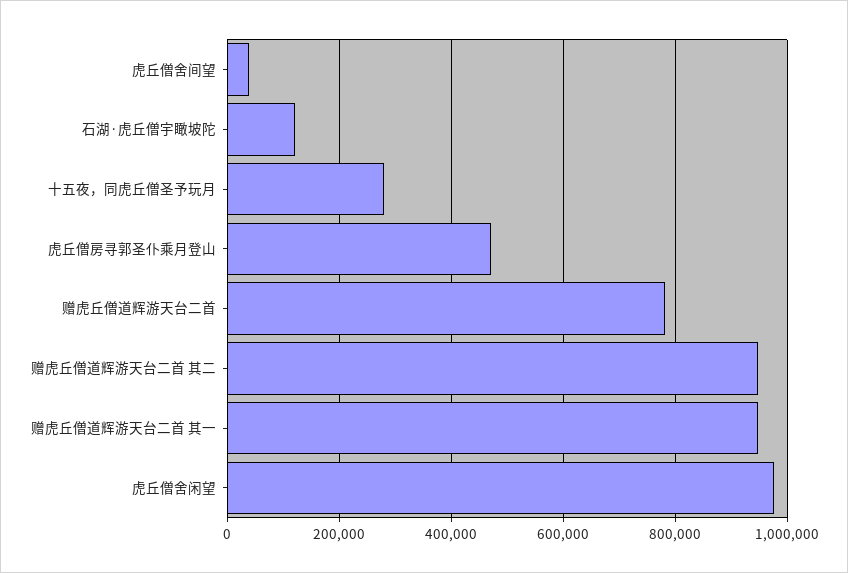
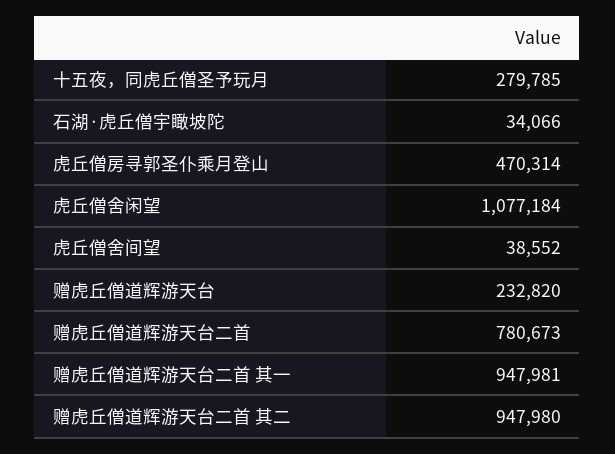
  {
    "虎丘僧舍间望": 38552,
-   "石湖·虎丘僧宇瞰坡陀": 120000,
+   "石湖·虎丘僧宇瞰坡陀": 34066,
    "十五夜，同虎丘僧圣予玩月": 279785,
    "虎丘僧房寻郭圣仆乘月登山": 470314,
    "赠虎丘僧道辉游天台二首": 780673,
    "赠虎丘僧道辉游天台二首 其二": 947980,
    "赠虎丘僧道辉游天台二首 其一": 947981,
-   "虎丘僧舍闲望": 980000
+   "虎丘僧舍闲望": 1077184,
+   "赠虎丘僧道辉游天台": 232820
  }

